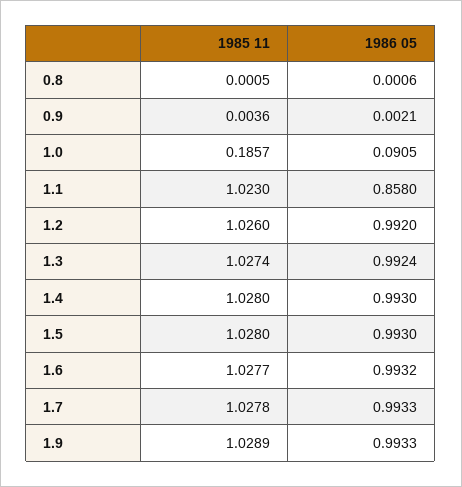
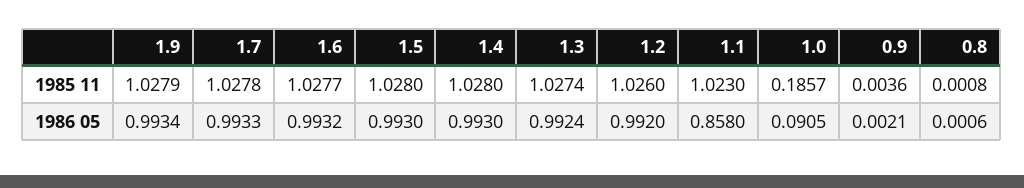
  {
    "1985 11": {
-     "0.8": 0.0005,
+     "0.8": 0.0008,
      "0.9": 0.0036,
      "1.0": 0.1857,
      "1.1": 1.023,
      "1.2": 1.026,
      "1.3": 1.0274,
      "1.4": 1.028,
      "1.5": 1.028,
      "1.6": 1.0277,
      "1.7": 1.0278,
-     "1.9": 1.0289
+     "1.9": 1.0279
    },
    "1986 05": {
      "0.8": 0.0006,
      "0.9": 0.0021,
      "1.0": 0.0905,
      "1.1": 0.858,
      "1.2": 0.992,
      "1.3": 0.9924,
      "1.4": 0.993,
      "1.5": 0.993,
      "1.6": 0.9932,
      "1.7": 0.9933,
-     "1.9": 0.9933
+     "1.9": 0.9934
    }
  }

